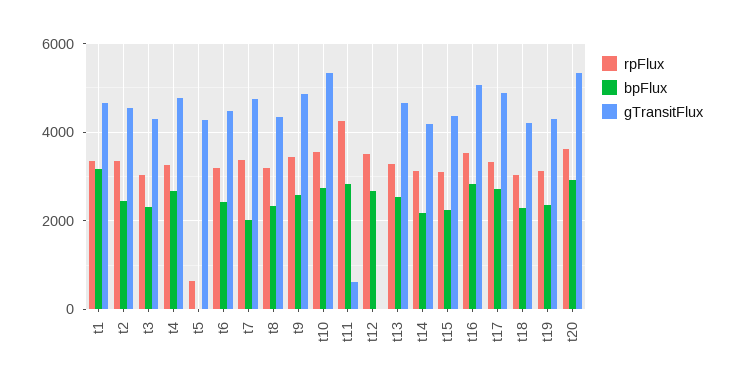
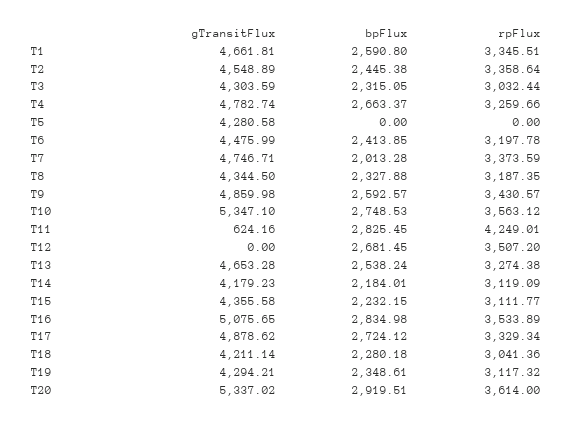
  {
    "rpFlux": {
      "t1": 3345.51,
      "t2": 3358.64,
      "t3": 3032.44,
      "t4": 3259.66,
-     "t5": 600,
+     "t5": 0,
      "t6": 3197.78,
      "t7": 3373.59,
      "t8": 3187.35,
      "t9": 3430.57,
      "t10": 3563.12,
      "t11": 4249.01,
      "t12": 3507.2,
      "t13": 3274.38,
      "t14": 3119.09,
      "t15": 3111.77,
      "t16": 3533.89,
      "t17": 3329.34,
      "t18": 3041.36,
      "t19": 3117.32,
      "t20": 3614
    },
    "bpFlux": {
-     "t1": 3200,
+     "t1": 2590.8,
      "t2": 2445.38,
      "t3": 2315.05,
      "t4": 2663.37,
      "t5": 0,
      "t6": 2413.85,
      "t7": 2013.28,
      "t8": 2327.88,
      "t9": 2592.57,
      "t10": 2748.53,
      "t11": 2825.45,
      "t12": 2681.45,
      "t13": 2538.24,
      "t14": 2184.01,
      "t15": 2232.15,
      "t16": 2834.98,
      "t17": 2724.12,
      "t18": 2280.18,
      "t19": 2348.61,
      "t20": 2919.51
    },
    "gTransitFlux": {
      "t1": 4661.81,
      "t2": 4548.89,
      "t3": 4303.59,
      "t4": 4782.74,
      "t5": 4280.58,
      "t6": 4475.99,
      "t7": 4746.71,
      "t8": 4344.5,
      "t9": 4859.98,
      "t10": 5347.1,
      "t11": 624.16,
      "t12": 0,
      "t13": 4653.28,
      "t14": 4179.23,
      "t15": 4355.58,
      "t16": 5075.65,
      "t17": 4878.62,
      "t18": 4211.14,
      "t19": 4294.21,
      "t20": 5337.02
    }
  }

